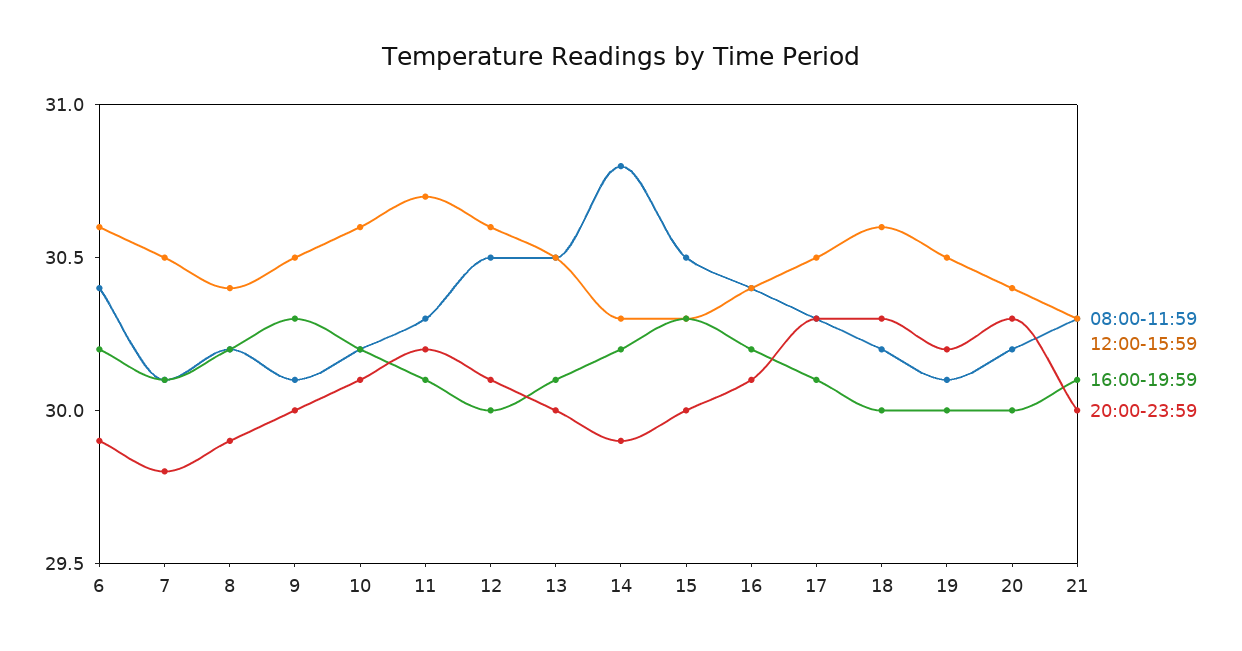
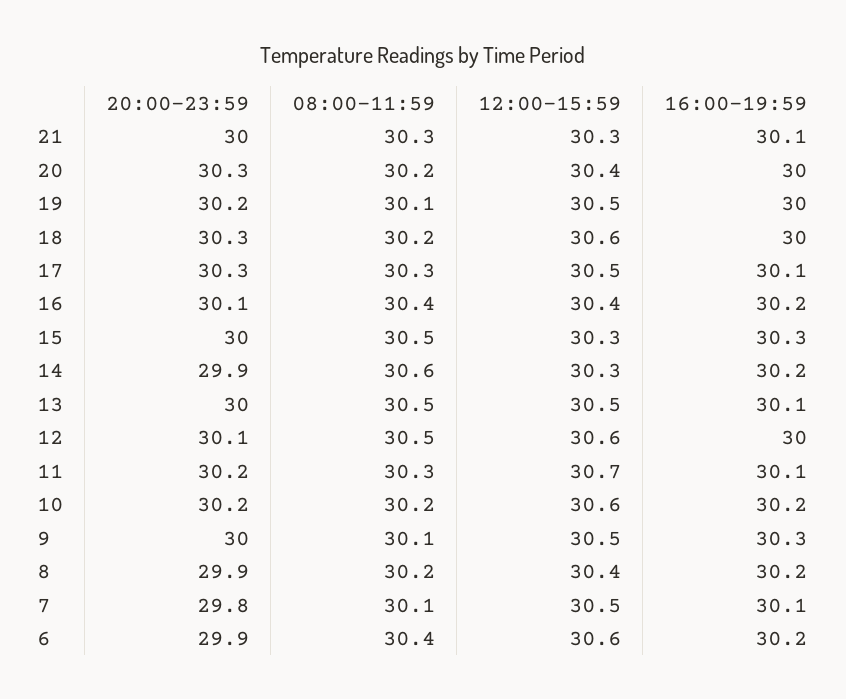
  {
    "08:00-11:59": {
      "6": 30.4,
      "7": 30.1,
      "8": 30.2,
      "9": 30.1,
      "10": 30.2,
      "11": 30.3,
      "12": 30.5,
      "13": 30.5,
-     "14": 30.8,
+     "14": 30.6,
      "15": 30.5,
      "16": 30.4,
      "17": 30.3,
      "18": 30.2,
      "19": 30.1,
      "20": 30.2,
      "21": 30.3
    },
    "12:00-15:59": {
      "6": 30.6,
      "7": 30.5,
      "8": 30.4,
      "9": 30.5,
      "10": 30.6,
      "11": 30.7,
      "12": 30.6,
      "13": 30.5,
      "14": 30.3,
      "15": 30.3,
      "16": 30.4,
      "17": 30.5,
      "18": 30.6,
      "19": 30.5,
      "20": 30.4,
      "21": 30.3
    },
    "16:00-19:59": {
      "6": 30.2,
      "7": 30.1,
      "8": 30.2,
      "9": 30.3,
      "10": 30.2,
      "11": 30.1,
      "12": 30,
      "13": 30.1,
      "14": 30.2,
      "15": 30.3,
      "16": 30.2,
      "17": 30.1,
      "18": 30,
      "19": 30,
      "20": 30,
      "21": 30.1
    },
    "20:00-23:59": {
      "6": 29.9,
      "7": 29.8,
      "8": 29.9,
      "9": 30,
-     "10": 30.1,
+     "10": 30.2,
      "11": 30.2,
      "12": 30.1,
      "13": 30,
      "14": 29.9,
      "15": 30,
      "16": 30.1,
      "17": 30.3,
      "18": 30.3,
      "19": 30.2,
      "20": 30.3,
      "21": 30
    }
  }

